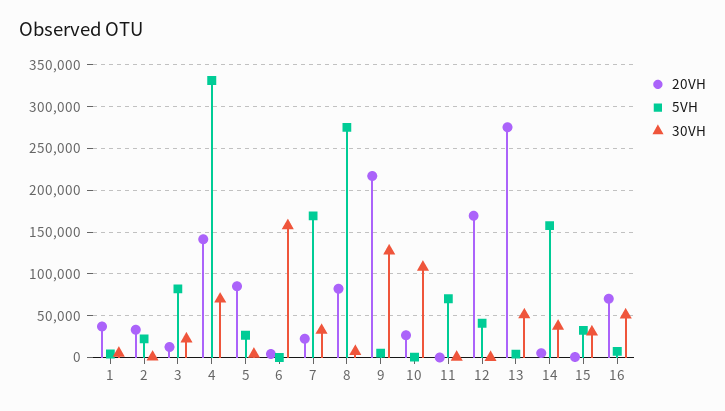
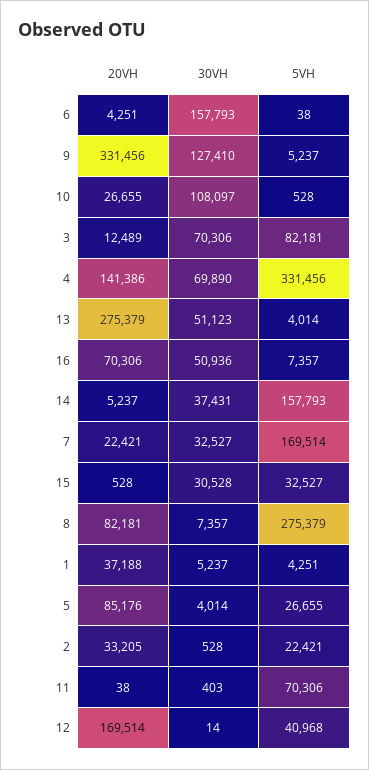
  {
    "20VH": {
      "1": 37188,
      "2": 33205,
      "3": 12489,
      "4": 141386,
      "5": 85176,
      "6": 4251,
      "7": 22421,
      "8": 82181,
-     "9": 220000,
+     "9": 331456,
      "10": 26655,
      "11": 38,
      "12": 169514,
      "13": 275379,
      "14": 5237,
      "15": 528,
      "16": 70306
    },
    "5VH": {
      "1": 4251,
      "2": 22421,
      "3": 82181,
      "4": 331456,
      "5": 26655,
      "6": 38,
      "7": 169514,
      "8": 275379,
      "9": 5237,
      "10": 528,
      "11": 70306,
      "12": 40968,
      "13": 4014,
      "14": 157793,
      "15": 32527,
      "16": 7357
    },
    "30VH": {
      "1": 5237,
      "2": 528,
-     "3": 20000,
+     "3": 70306,
      "4": 69890,
      "5": 4014,
      "6": 157793,
      "7": 32527,
      "8": 7357,
      "9": 127410,
      "10": 108097,
      "11": 403,
      "12": 14,
      "13": 51123,
      "14": 37431,
      "15": 30528,
      "16": 50936
    }
  }

